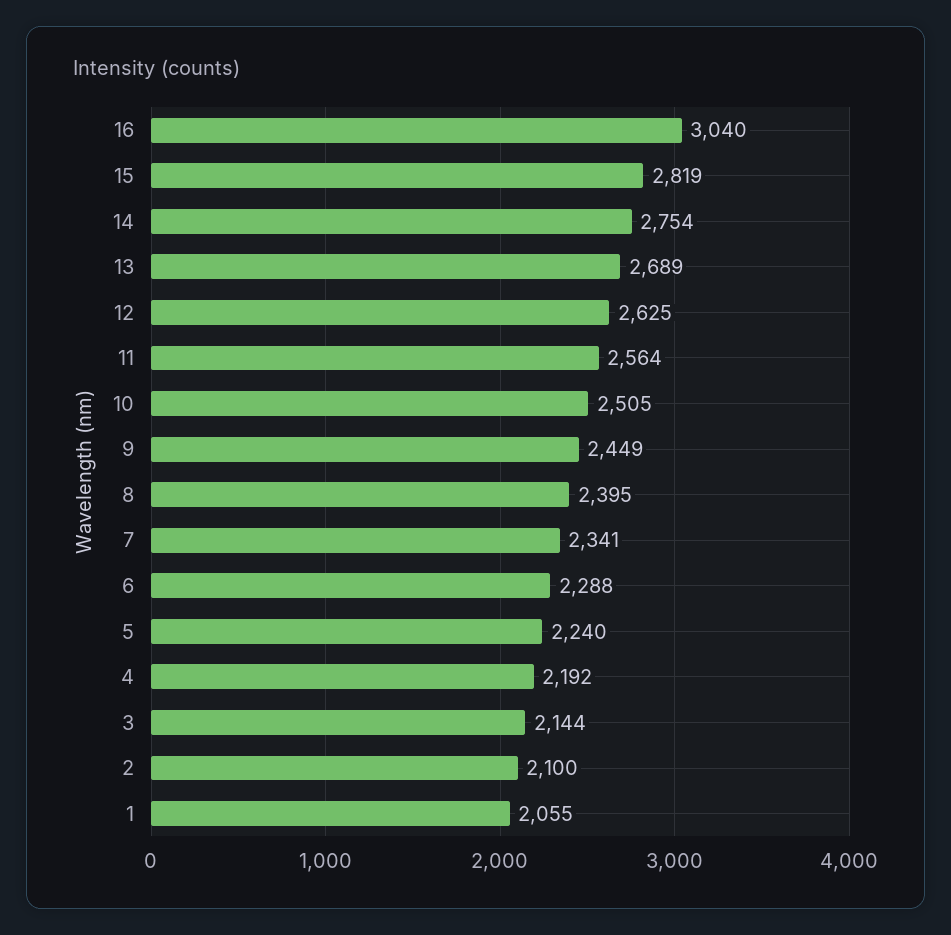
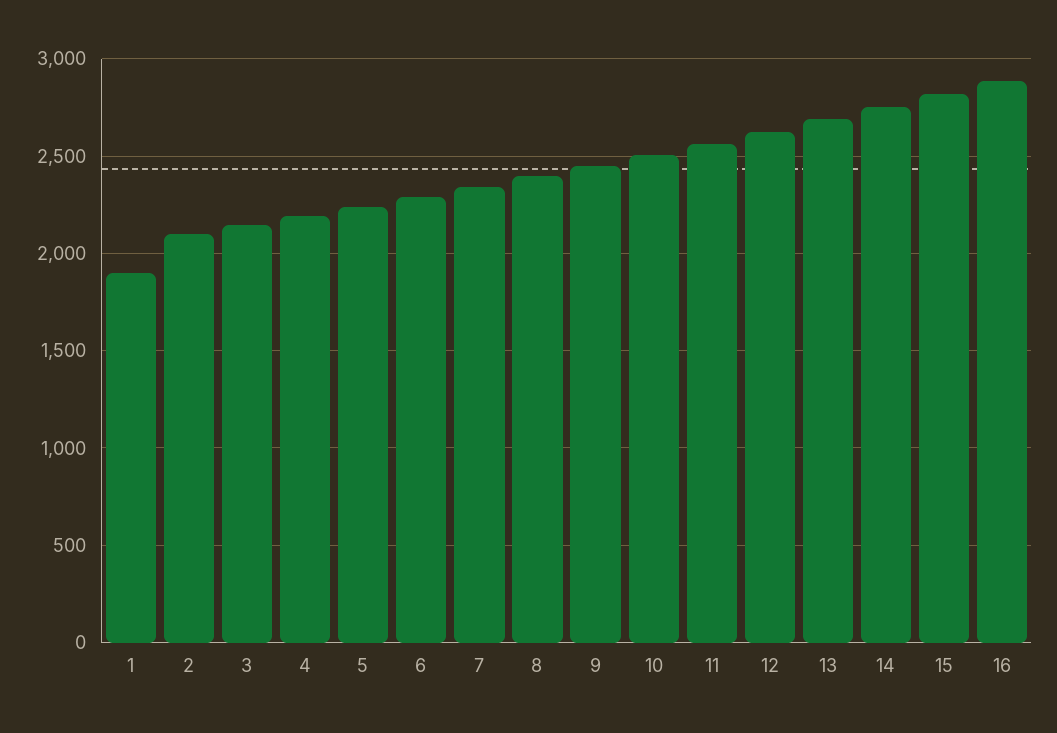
  {
-   "16": 3040,
+   "16": 2900,
    "15": 2819,
    "14": 2754,
    "13": 2689,
    "12": 2625,
    "11": 2564,
    "10": 2505,
    "9": 2449,
    "8": 2395,
    "7": 2341,
    "6": 2288,
    "5": 2240,
    "4": 2192,
    "3": 2144,
    "2": 2100,
-   "1": 2055
+   "1": 1900
  }

